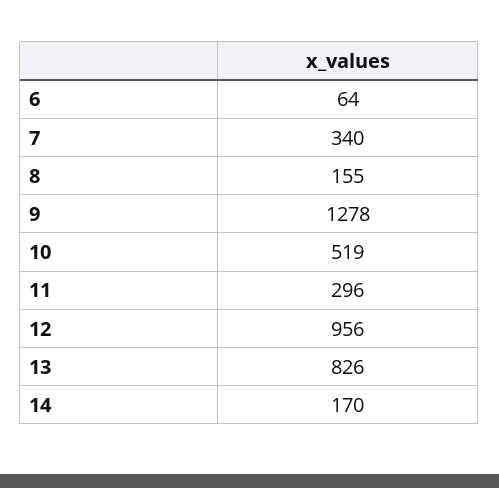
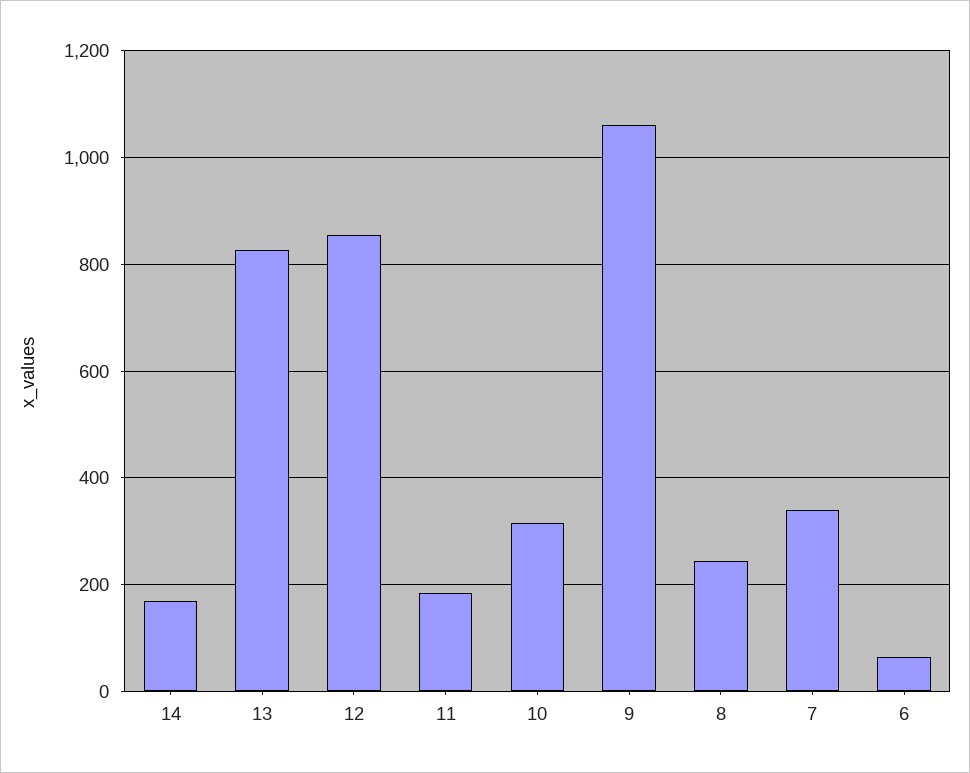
  {
    "6": 64,
    "7": 340,
-   "8": 155,
+   "8": 240,
-   "9": 1278,
+   "9": 1060,
-   "10": 519,
+   "10": 320,
-   "11": 296,
+   "11": 180,
-   "12": 956,
+   "12": 860,
    "13": 826,
    "14": 170
  }

